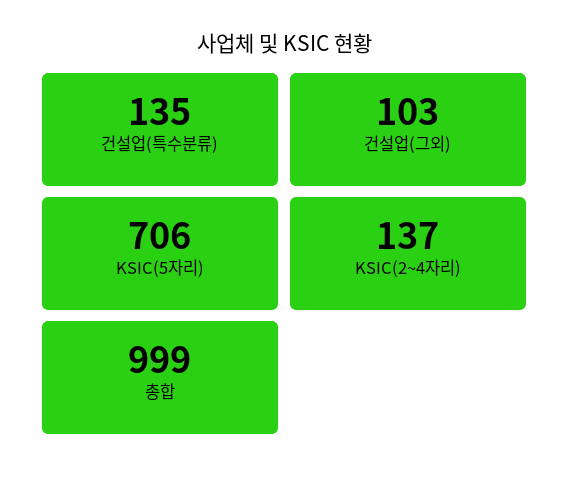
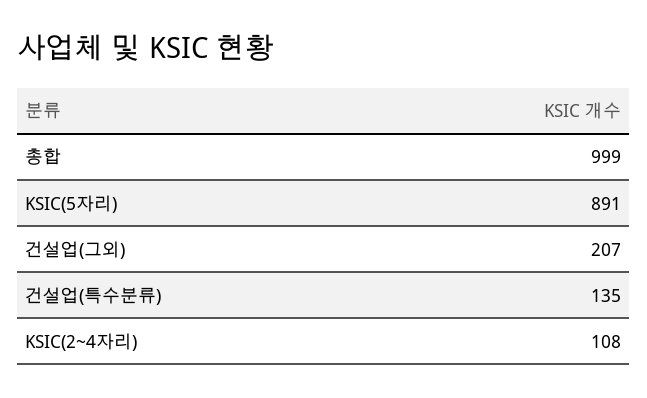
  {
    "건설업(특수분류)": 135,
-   "건설업(그외)": 103,
+   "건설업(그외)": 207,
-   "KSIC(5자리)": 706,
+   "KSIC(5자리)": 891,
-   "KSIC(2~4자리)": 137,
+   "KSIC(2~4자리)": 108,
    "총합": 999
  }

